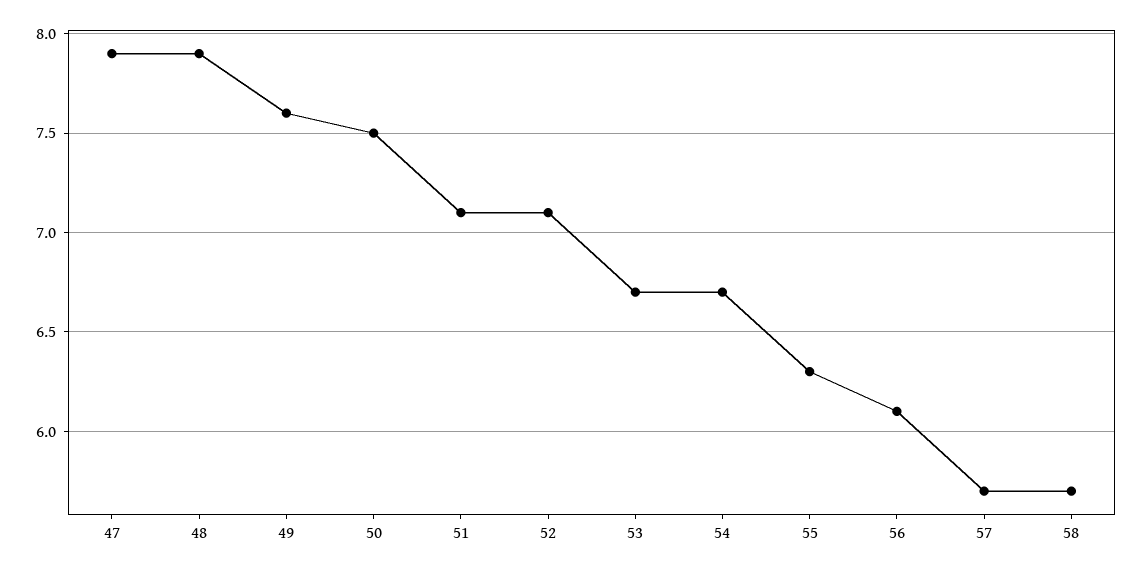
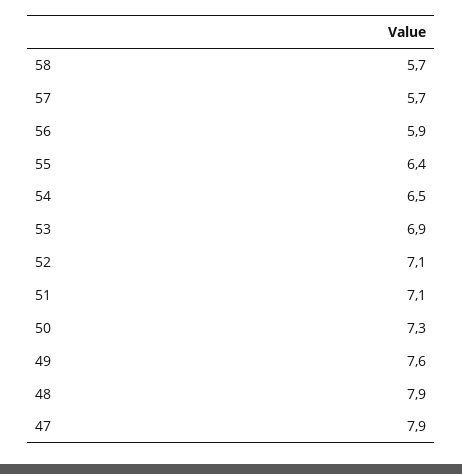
  {
    "47": 7.9,
    "48": 7.9,
    "49": 7.6,
-   "50": 7.5,
+   "50": 7.3,
    "51": 7.1,
    "52": 7.1,
-   "53": 6.7,
+   "53": 6.9,
-   "54": 6.7,
+   "54": 6.5,
-   "55": 6.3,
+   "55": 6.4,
-   "56": 6.1,
+   "56": 5.9,
    "57": 5.7,
    "58": 5.7
  }

